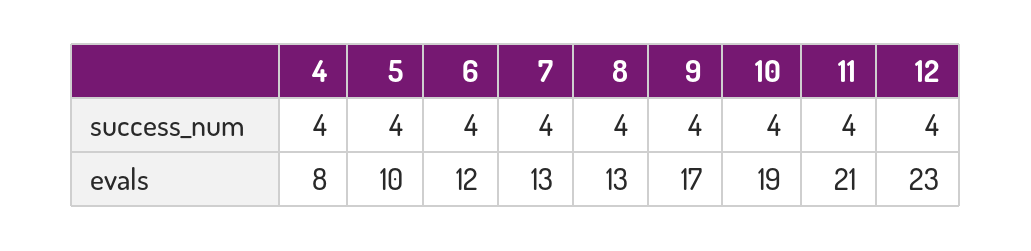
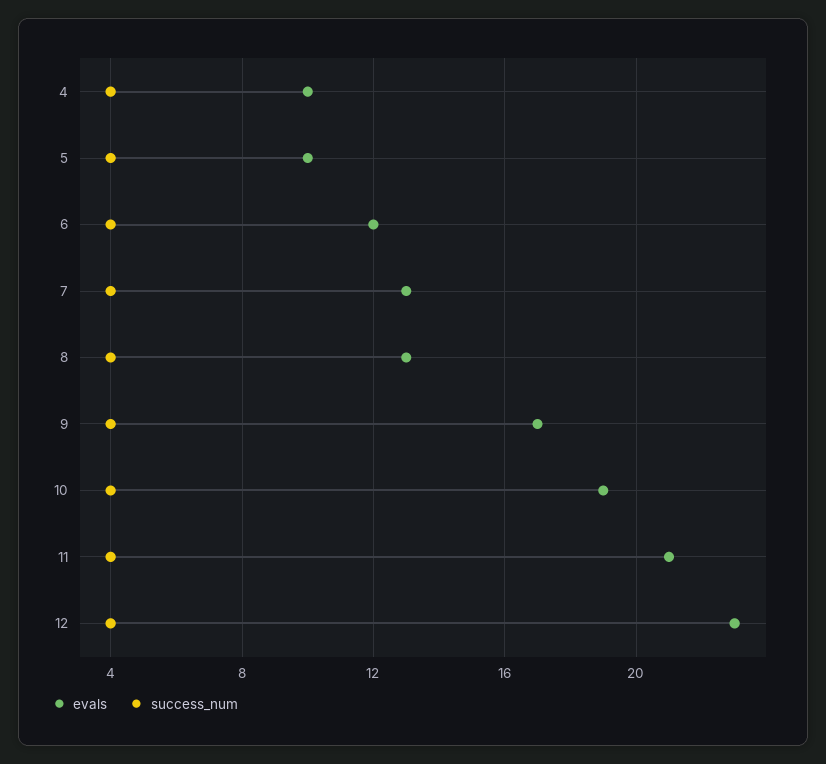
  {
    "success_num": {
      "4": 4,
      "5": 4,
      "6": 4,
      "7": 4,
      "8": 4,
      "9": 4,
      "10": 4,
      "11": 4,
      "12": 4
    },
    "evals": {
-     "4": 8,
+     "4": 10,
      "5": 10,
      "6": 12,
      "7": 13,
      "8": 13,
      "9": 17,
      "10": 19,
      "11": 21,
      "12": 23
    }
  }

